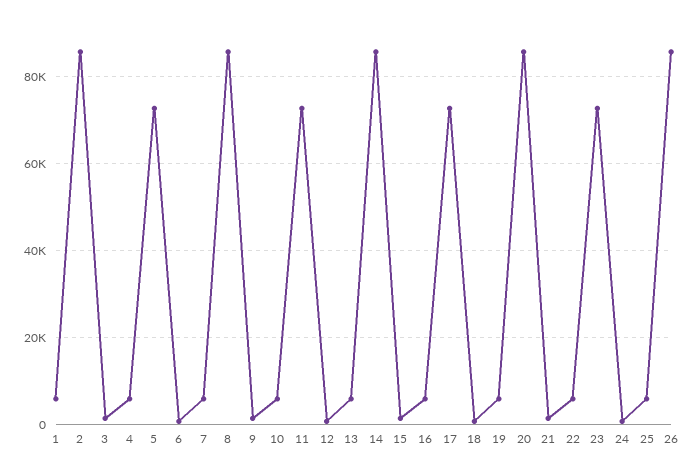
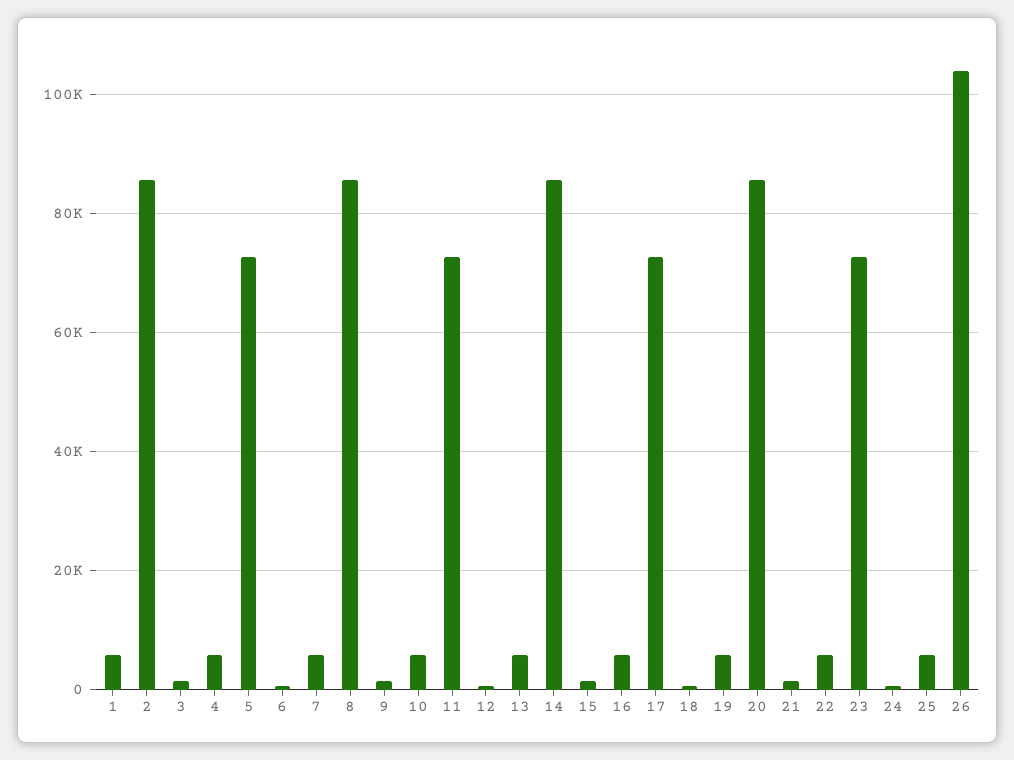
  {
    "1": 6000,
    "2": 86000,
    "3": 2000,
    "4": 6000,
    "5": 72000,
    "6": 0,
    "7": 6000,
    "8": 86000,
    "9": 2000,
    "10": 6000,
    "11": 72000,
    "12": 0,
    "13": 6000,
    "14": 86000,
    "15": 2000,
    "16": 6000,
    "17": 72000,
    "18": 0,
    "19": 6000,
    "20": 86000,
    "21": 2000,
    "22": 6000,
    "23": 72000,
    "24": 0,
    "25": 6000,
-   "26": 86000
+   "26": 104000
  }

